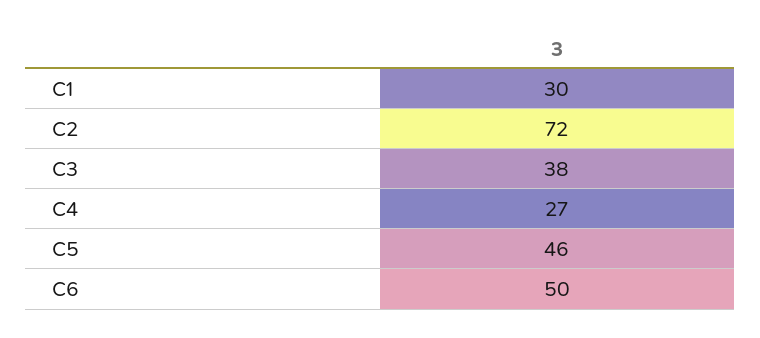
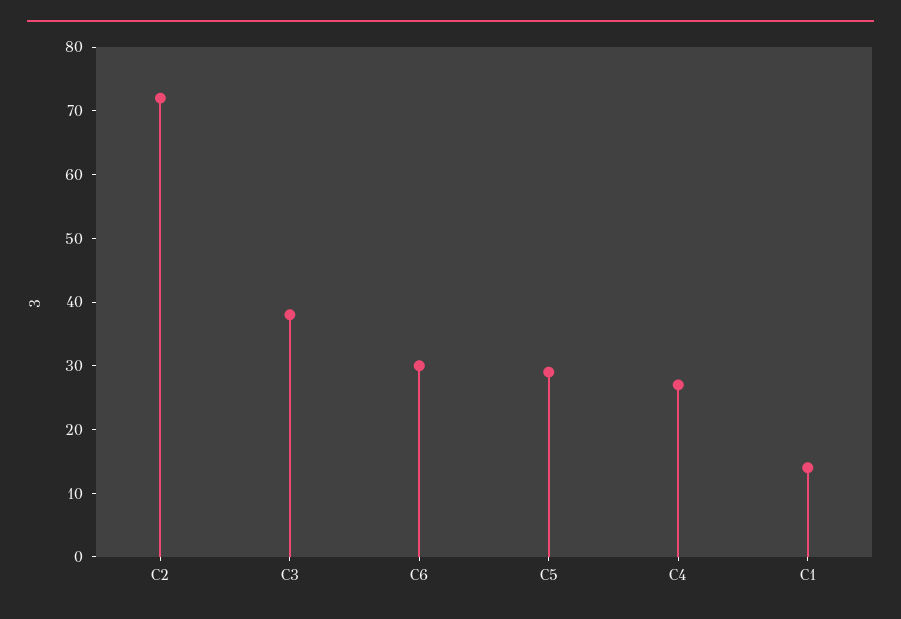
  {
-   "C1": 30,
+   "C1": 15,
    "C2": 72,
    "C3": 38,
    "C4": 27,
-   "C5": 46,
+   "C5": 30,
-   "C6": 50
+   "C6": 30
  }

